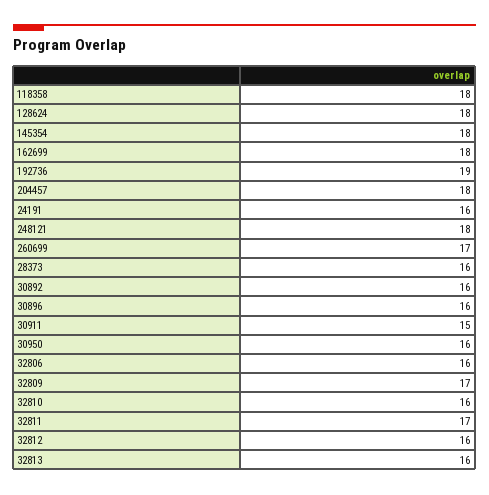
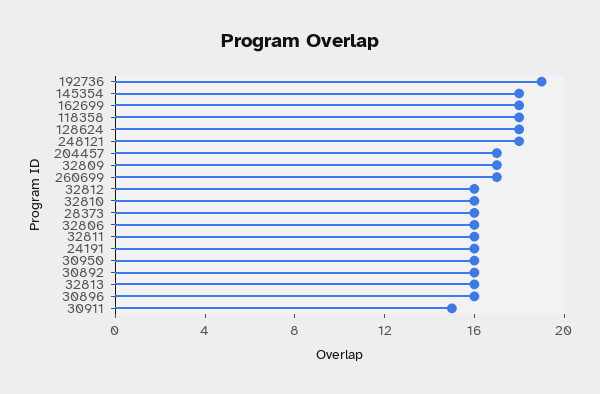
  {
    "118358": 18,
    "128624": 18,
    "145354": 18,
    "162699": 18,
    "192736": 19,
-   "204457": 18,
+   "204457": 17,
    "24191": 16,
    "248121": 18,
    "260699": 17,
    "28373": 16,
    "30892": 16,
    "30896": 16,
    "30911": 15,
    "30950": 16,
    "32806": 16,
    "32809": 17,
    "32810": 16,
-   "32811": 17,
+   "32811": 16,
    "32812": 16,
    "32813": 16
  }

